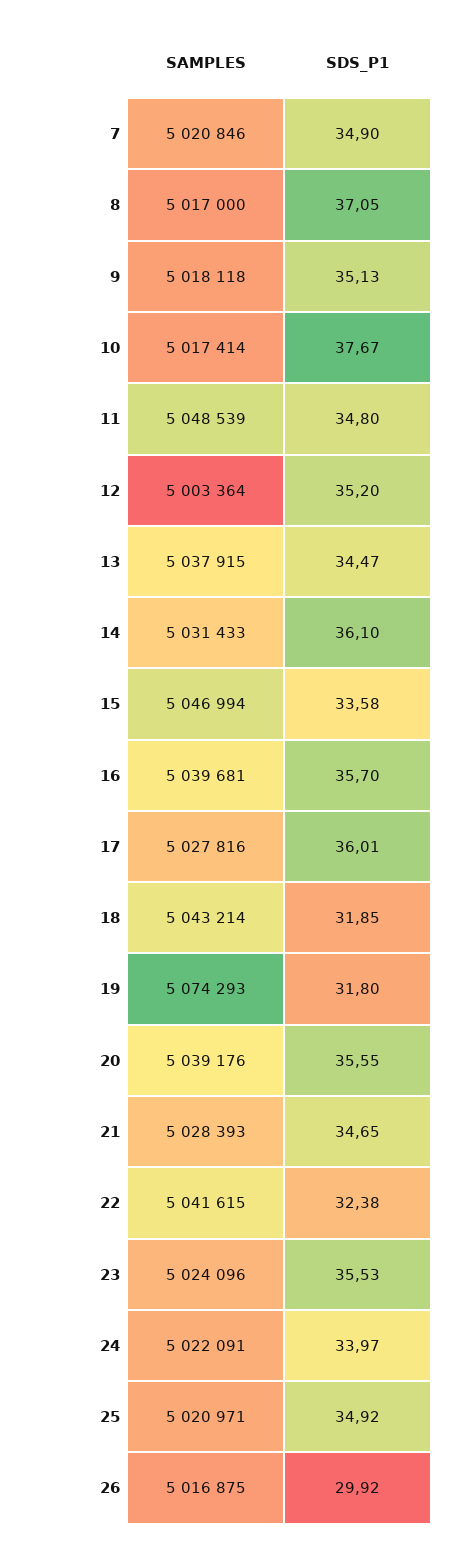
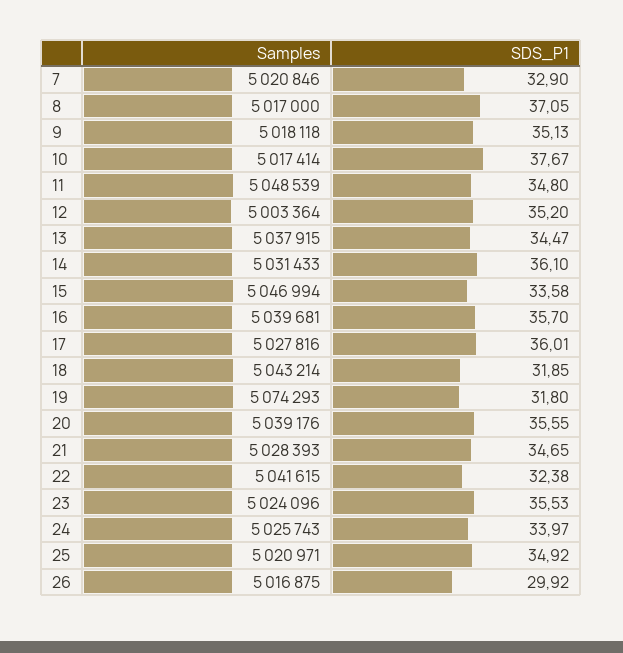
  {
    "SAMPLES": {
      "7": 5020846,
      "8": 5017000,
      "9": 5018118,
      "10": 5017414,
      "11": 5048539,
      "12": 5003364,
      "13": 5037915,
      "14": 5031433,
      "15": 5046994,
      "16": 5039681,
      "17": 5027816,
      "18": 5043214,
      "19": 5074293,
      "20": 5039176,
      "21": 5028393,
      "22": 5041615,
      "23": 5024096,
-     "24": 5022091,
+     "24": 5025743,
      "25": 5020971,
      "26": 5016875
    },
    "SDS_P1": {
-     "7": 34.9,
+     "7": 32.9,
      "8": 37.05,
      "9": 35.13,
      "10": 37.67,
      "11": 34.8,
      "12": 35.2,
      "13": 34.47,
      "14": 36.1,
      "15": 33.58,
      "16": 35.7,
      "17": 36.01,
      "18": 31.85,
      "19": 31.8,
      "20": 35.55,
      "21": 34.65,
      "22": 32.38,
      "23": 35.53,
      "24": 33.97,
      "25": 34.92,
      "26": 29.92
    }
  }

